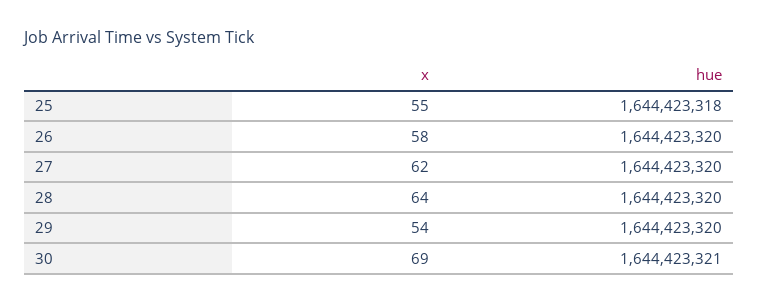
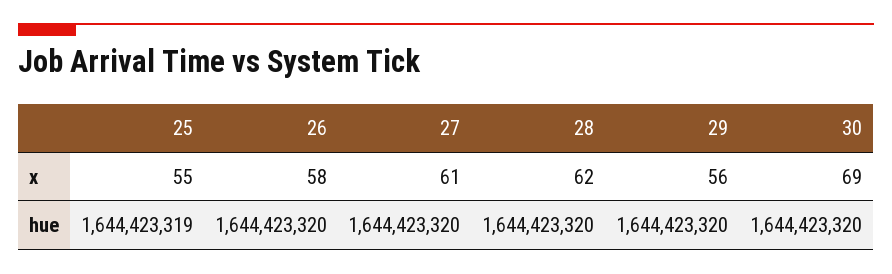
  {
    "x": {
      "25": 55,
      "26": 58,
-     "27": 62,
+     "27": 61,
-     "28": 64,
+     "28": 62,
-     "29": 54,
+     "29": 56,
      "30": 69
    },
    "hue": {
-     "25": 1644423318,
+     "25": 1644423319,
      "26": 1644423320,
      "27": 1644423320,
      "28": 1644423320,
      "29": 1644423320,
-     "30": 1644423321
+     "30": 1644423320
    }
  }

